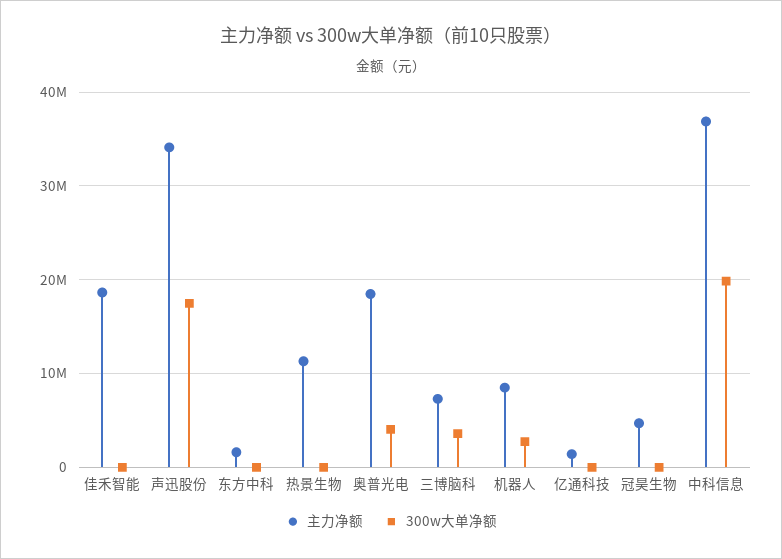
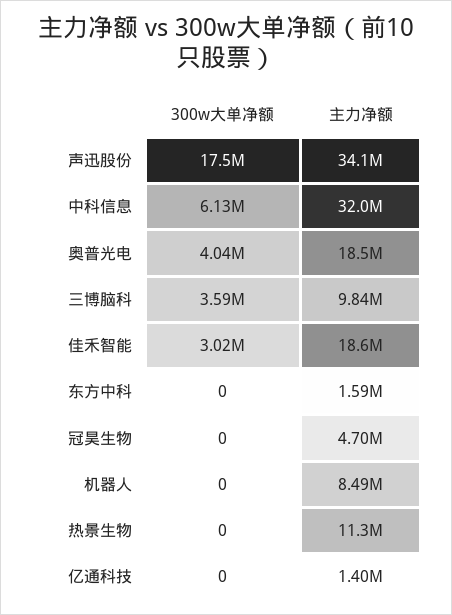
  {
    "主力净额": {
      "佳禾智能": 18600000,
      "声迅股份": 34100000,
      "东方中科": 1590000,
      "热景生物": 11300000,
      "奥普光电": 18500000,
-     "三博脑科": 7000000,
+     "三博脑科": 9840000,
      "机器人": 8490000,
      "亿通科技": 1400000,
      "冠昊生物": 4700000,
-     "中科信息": 37000000
+     "中科信息": 32000000
    },
    "300w大单净额": {
-     "佳禾智能": 0,
+     "佳禾智能": 3020000,
      "声迅股份": 17500000,
      "东方中科": 0,
      "热景生物": 0,
      "奥普光电": 4040000,
      "三博脑科": 3590000,
-     "机器人": 3000000,
+     "机器人": 0,
      "亿通科技": 0,
      "冠昊生物": 0,
-     "中科信息": 20000000
+     "中科信息": 6130000
    }
  }

